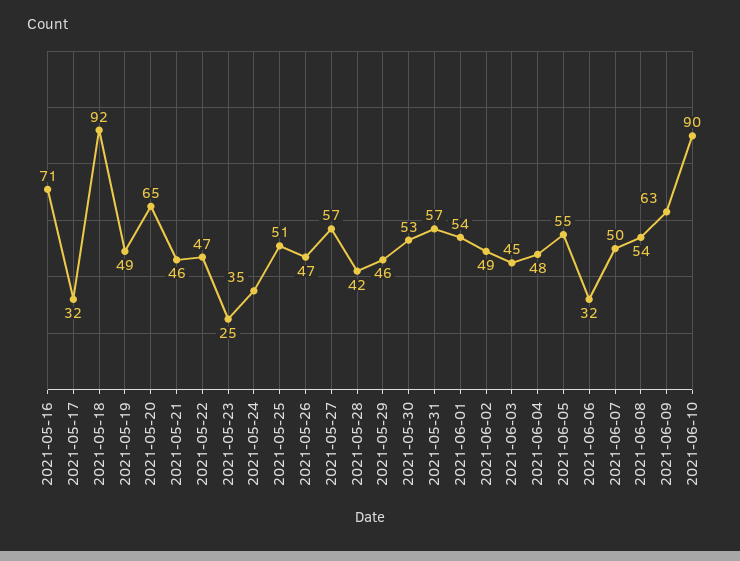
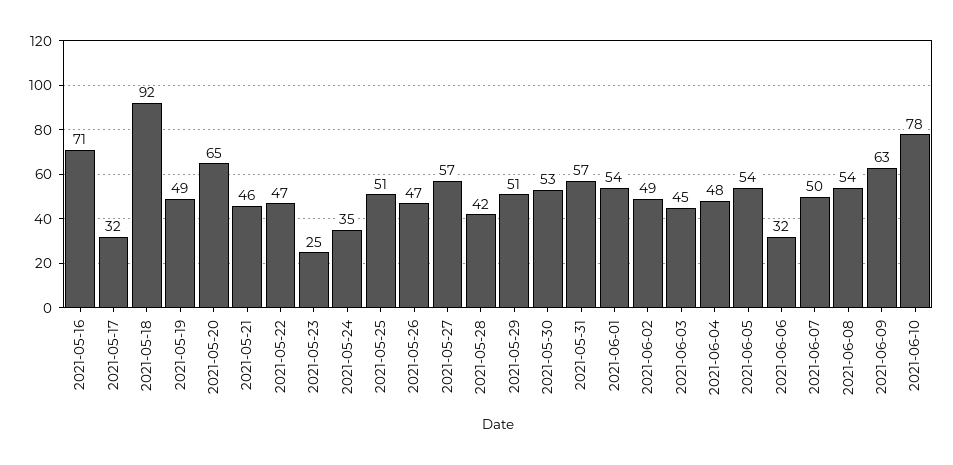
  {
    "2021-05-16": 71,
    "2021-05-17": 32,
    "2021-05-18": 92,
    "2021-05-19": 49,
    "2021-05-20": 65,
    "2021-05-21": 46,
    "2021-05-22": 47,
    "2021-05-23": 25,
    "2021-05-24": 35,
    "2021-05-25": 51,
    "2021-05-26": 47,
    "2021-05-27": 57,
    "2021-05-28": 42,
-   "2021-05-29": 46,
+   "2021-05-29": 51,
    "2021-05-30": 53,
    "2021-05-31": 57,
    "2021-06-01": 54,
    "2021-06-02": 49,
    "2021-06-03": 45,
    "2021-06-04": 48,
-   "2021-06-05": 55,
+   "2021-06-05": 54,
    "2021-06-06": 32,
    "2021-06-07": 50,
    "2021-06-08": 54,
    "2021-06-09": 63,
-   "2021-06-10": 90
+   "2021-06-10": 78
  }

